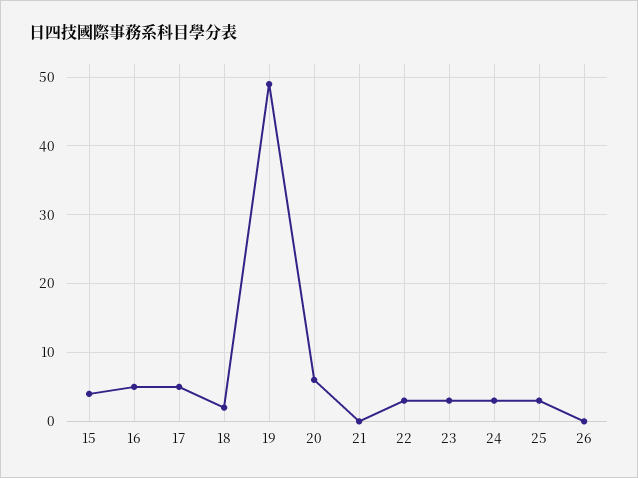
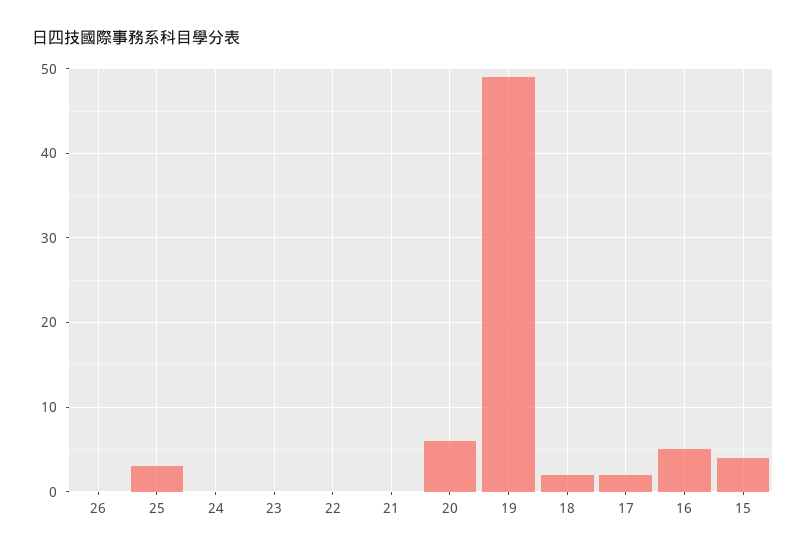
  {
    "15": 4,
    "16": 5,
-   "17": 5,
+   "17": 2,
    "18": 2,
    "19": 49,
    "20": 6,
    "21": 0,
-   "22": 3,
+   "22": 0,
-   "23": 3,
+   "23": 0,
-   "24": 3,
+   "24": 0,
    "25": 3,
    "26": 0
  }

